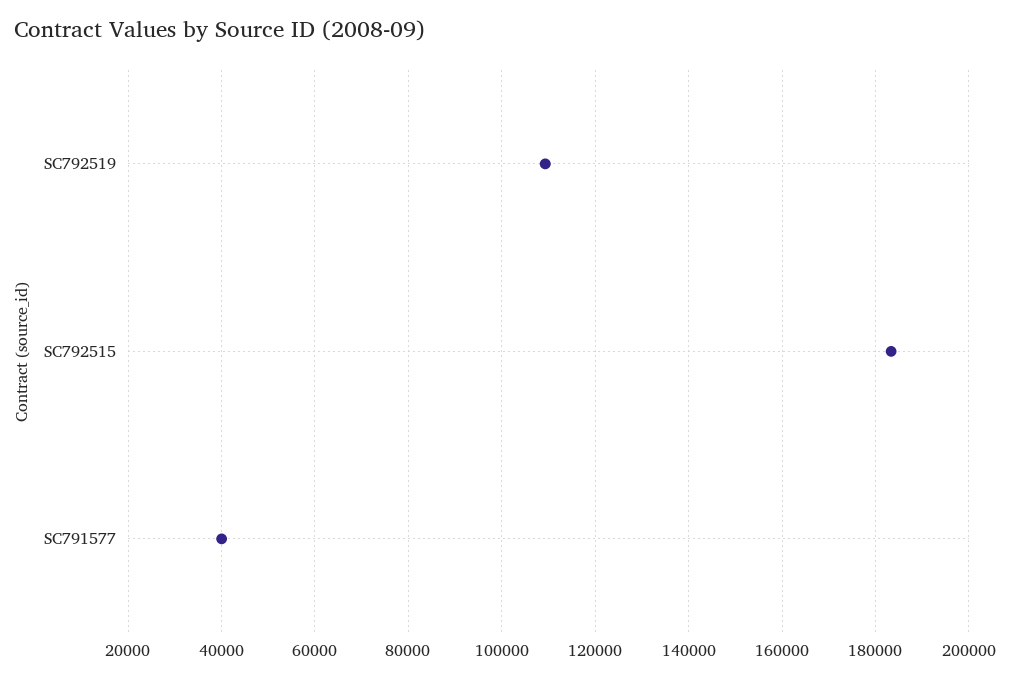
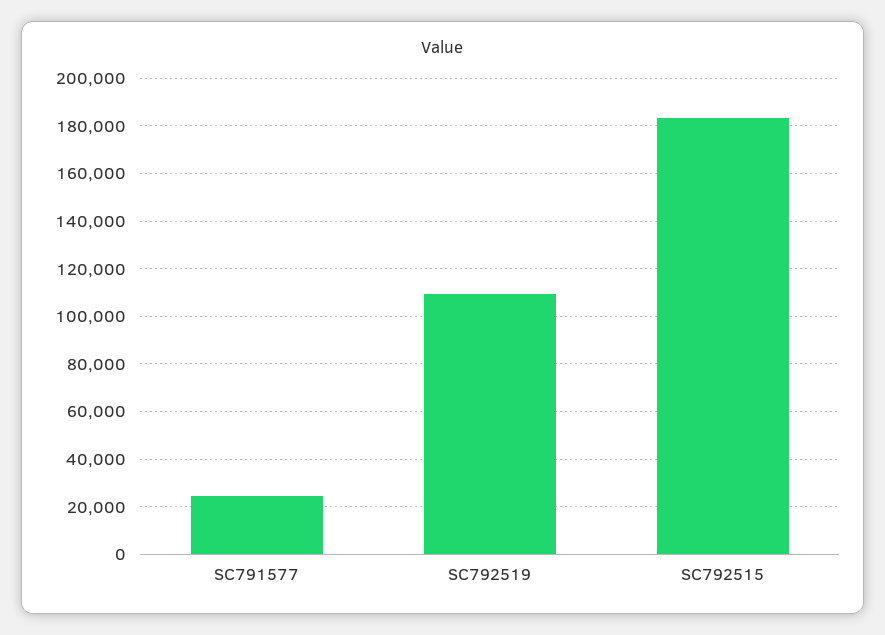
  {
    "SC792519": 110000,
    "SC792515": 184000,
-   "SC791577": 40000
+   "SC791577": 25000
  }

